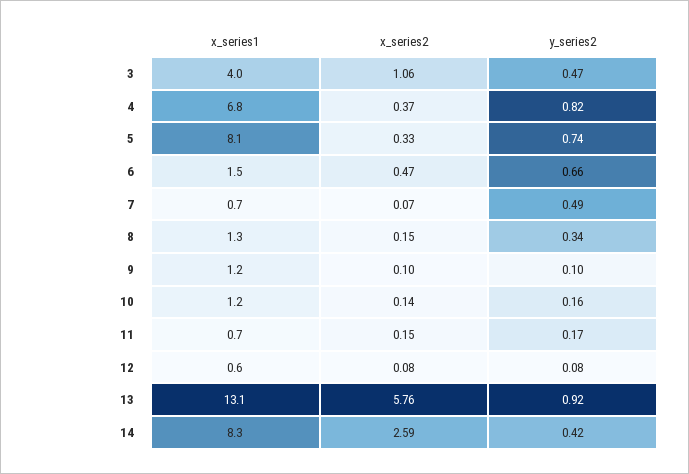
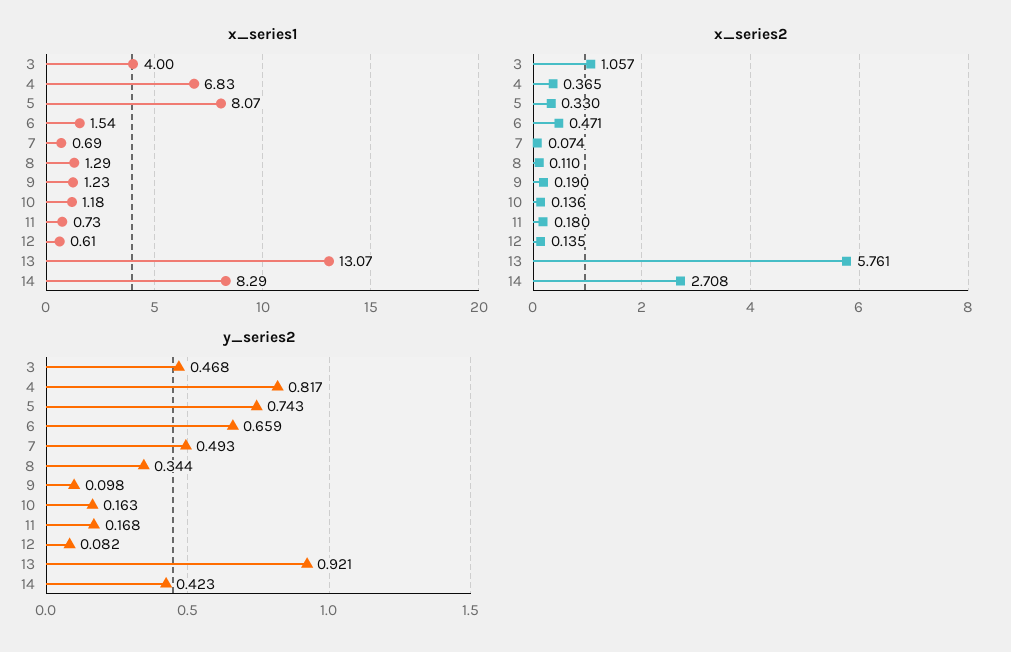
  {
    "x_series1": {
      "3": 4,
      "4": 6.83,
      "5": 8.07,
      "6": 1.54,
      "7": 0.69,
      "8": 1.29,
      "9": 1.23,
      "10": 1.18,
      "11": 0.73,
      "12": 0.61,
      "13": 13.07,
      "14": 8.29
    },
    "x_series2": {
      "3": 1.057,
      "4": 0.365,
      "5": 0.33,
      "6": 0.471,
      "7": 0.074,
-     "8": 0.15,
+     "8": 0.11,
-     "9": 0.1,
+     "9": 0.19,
      "10": 0.136,
-     "11": 0.15,
+     "11": 0.18,
-     "12": 0.08,
+     "12": 0.135,
      "13": 5.761,
-     "14": 2.59
+     "14": 2.708
    },
    "y_series2": {
      "3": 0.468,
      "4": 0.817,
      "5": 0.743,
      "6": 0.659,
      "7": 0.493,
      "8": 0.344,
      "9": 0.098,
      "10": 0.163,
      "11": 0.168,
      "12": 0.082,
      "13": 0.921,
      "14": 0.423
    }
  }

